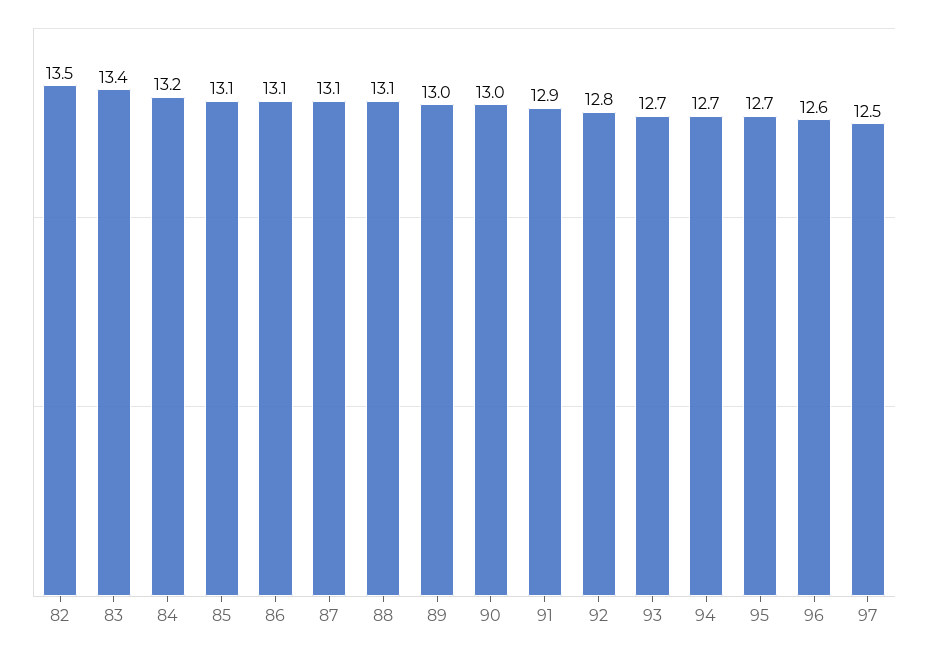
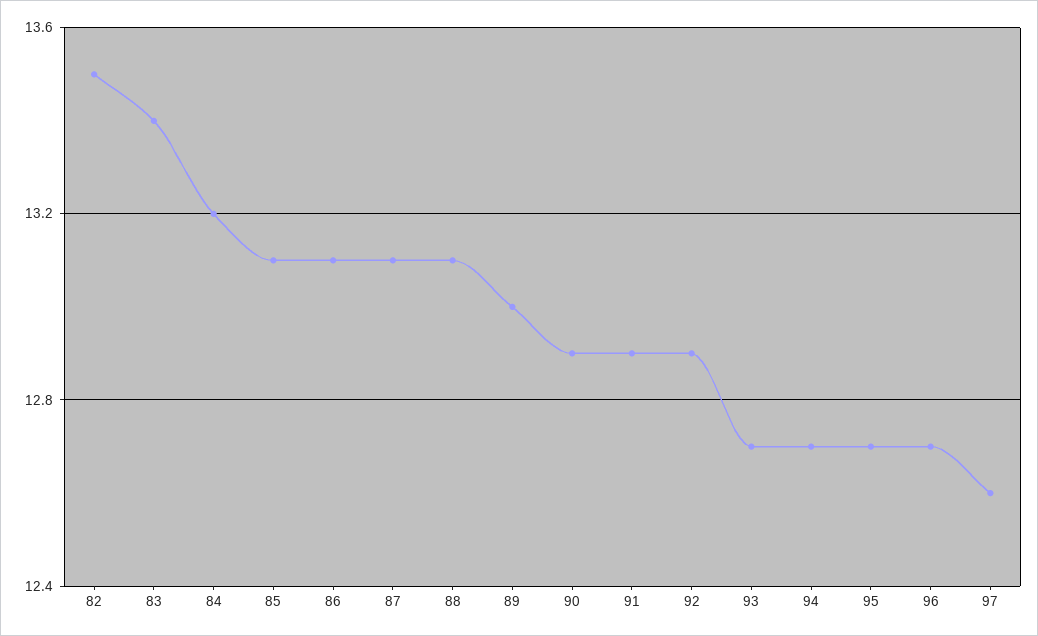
  {
    "82": 13.5,
    "83": 13.4,
    "84": 13.2,
    "85": 13.1,
    "86": 13.1,
    "87": 13.1,
    "88": 13.1,
    "89": 13,
-   "90": 13,
+   "90": 12.9,
    "91": 12.9,
-   "92": 12.8,
+   "92": 12.9,
    "93": 12.7,
    "94": 12.7,
    "95": 12.7,
-   "96": 12.6,
+   "96": 12.7,
-   "97": 12.5
+   "97": 12.6
  }

